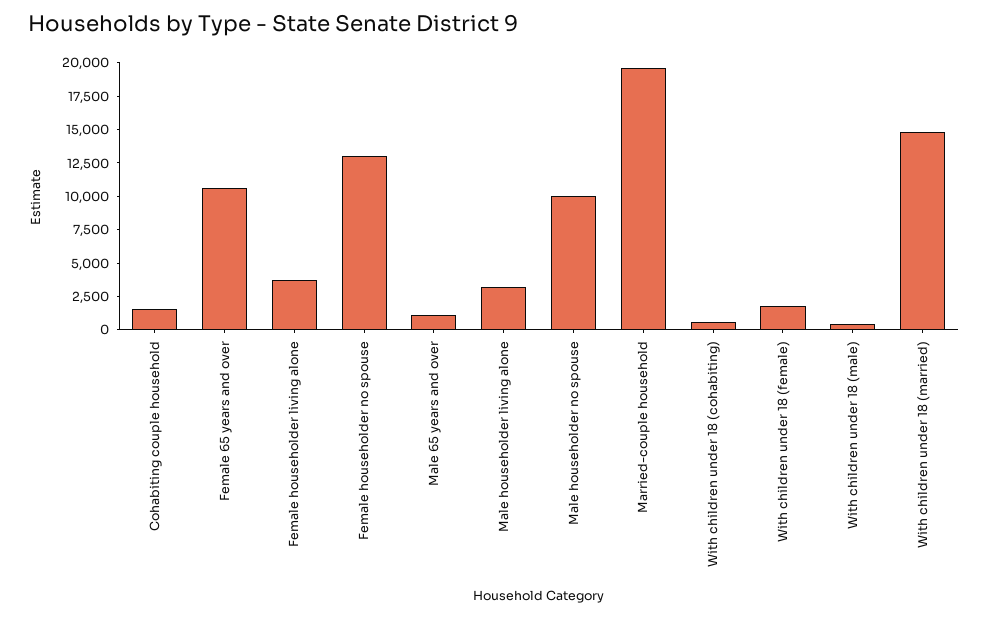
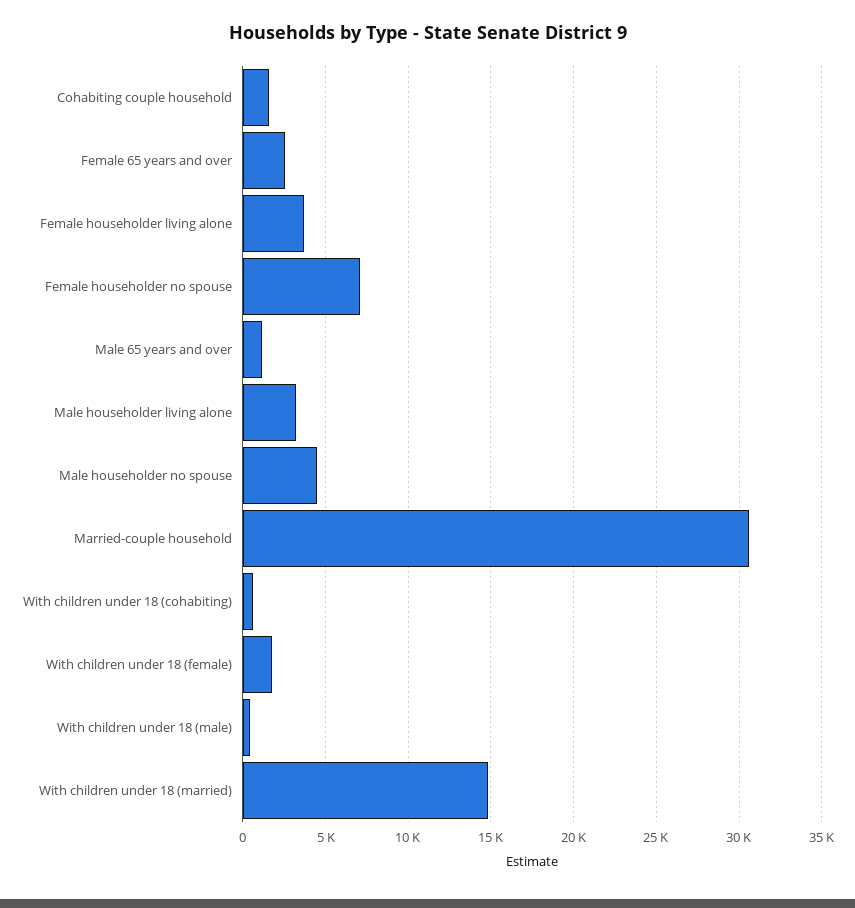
  {
    "Cohabiting couple household": 1500,
-   "Female 65 years and over": 10000,
+   "Female 65 years and over": 2500,
    "Female householder living alone": 3500,
-   "Female householder no spouse": 12500,
+   "Female householder no spouse": 7000,
    "Male 65 years and over": 1000,
    "Male householder living alone": 3000,
-   "Male householder no spouse": 10000,
+   "Male householder no spouse": 4500,
-   "Married-couple household": 20000,
+   "Married-couple household": 30500,
    "With children under 18 (cohabiting)": 500,
    "With children under 18 (female)": 2000,
    "With children under 18 (male)": 500,
    "With children under 18 (married)": 15000
  }

